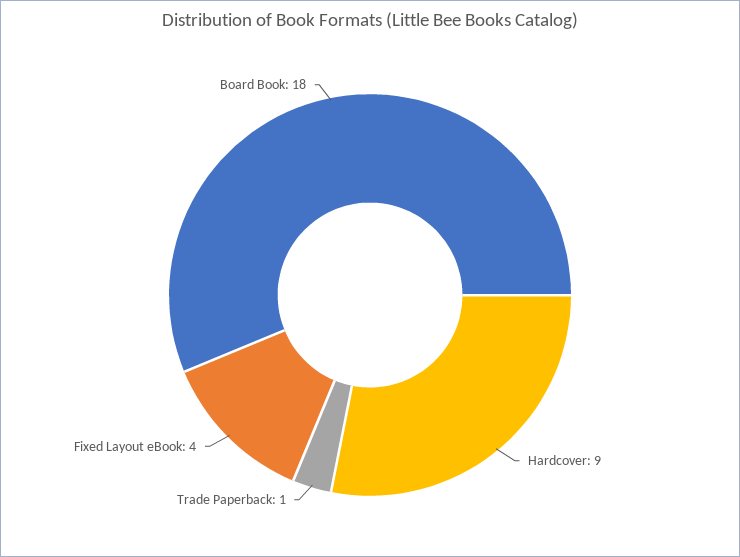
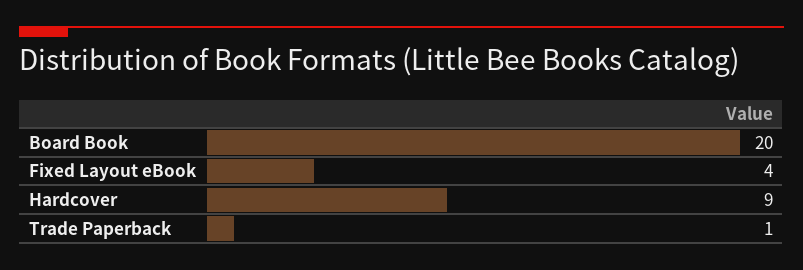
  {
    "Hardcover": 9,
    "Trade Paperback": 1,
    "Fixed Layout eBook": 4,
-   "Board Book": 18
+   "Board Book": 20
  }

